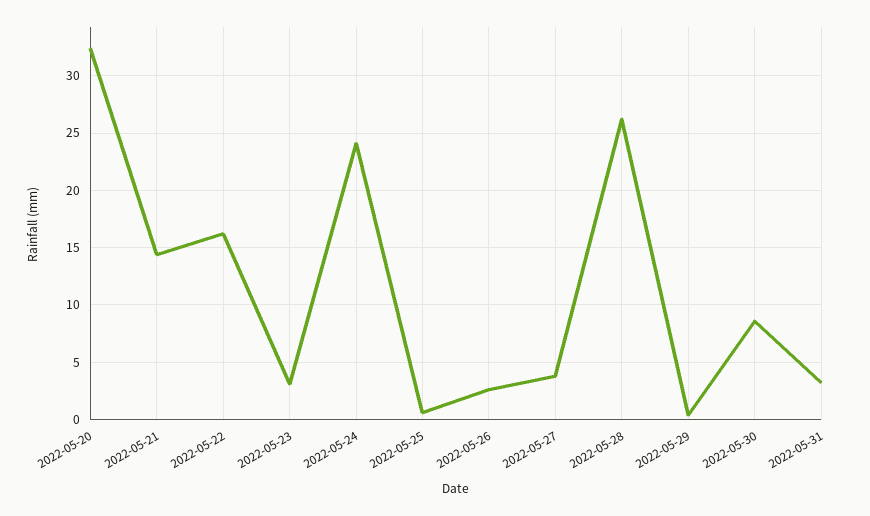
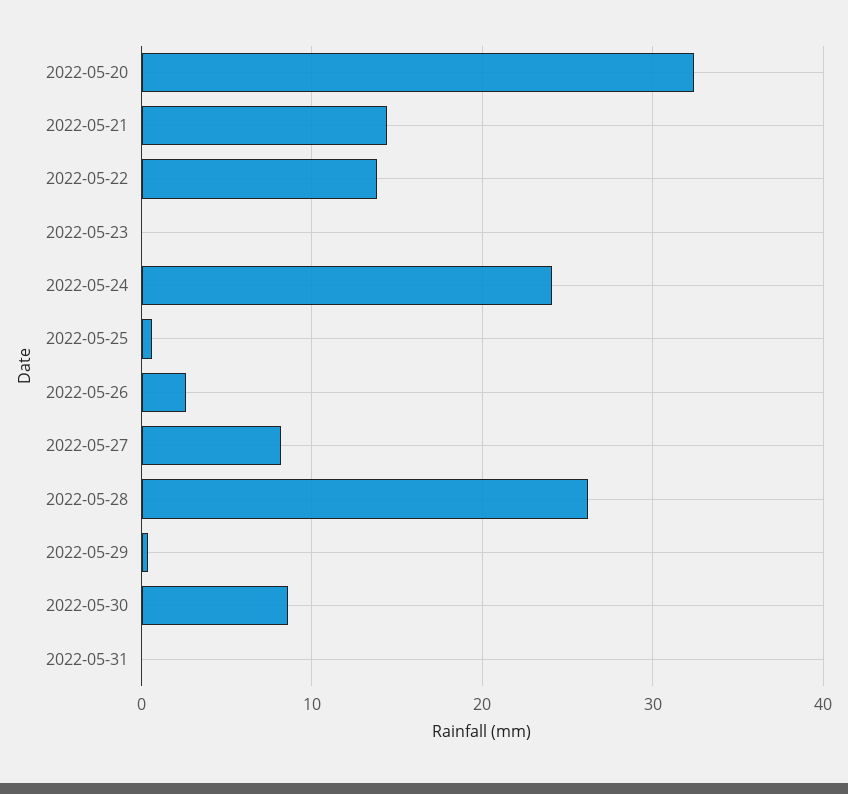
  {
    "2022-05-20": 32,
    "2022-05-21": 14,
-   "2022-05-22": 16,
+   "2022-05-22": 14,
-   "2022-05-23": 3,
+   "2022-05-23": 0,
    "2022-05-24": 24,
    "2022-05-25": 1,
    "2022-05-26": 3,
-   "2022-05-27": 4,
+   "2022-05-27": 8,
    "2022-05-28": 26,
    "2022-05-29": 0,
    "2022-05-30": 9,
-   "2022-05-31": 3
+   "2022-05-31": 0
  }

